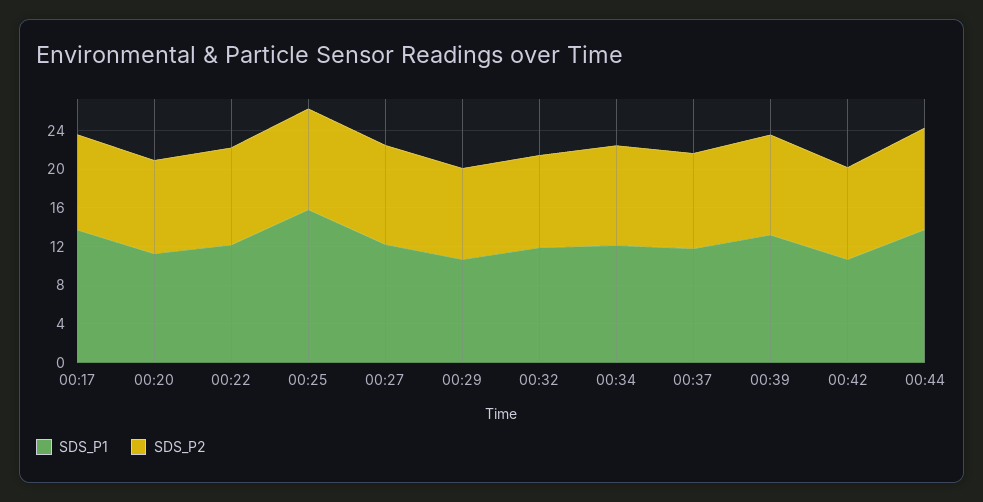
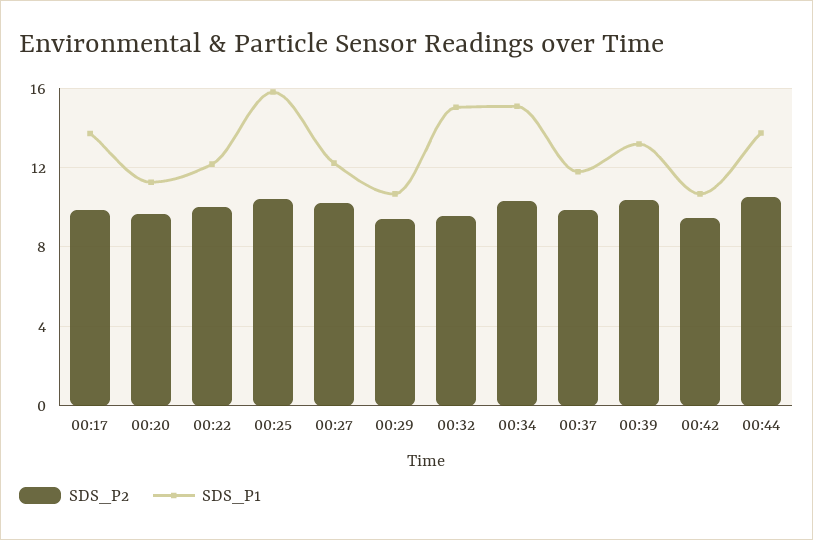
  {
    "SDS_P1": {
      "00:17": 13.5,
      "00:20": 11.5,
      "00:22": 12,
      "00:25": 16,
      "00:27": 12,
      "00:29": 10.5,
-     "00:32": 12,
+     "00:32": 15,
-     "00:34": 12,
+     "00:34": 15,
      "00:37": 12,
      "00:39": 13,
      "00:42": 10.5,
      "00:44": 14
    },
    "SDS_P2": {
      "00:17": 10,
      "00:20": 9.5,
      "00:22": 10,
      "00:25": 10.5,
      "00:27": 10,
      "00:29": 9.5,
      "00:32": 9.5,
      "00:34": 10.5,
      "00:37": 10,
      "00:39": 10.5,
      "00:42": 9.5,
      "00:44": 10.5
    }
  }

